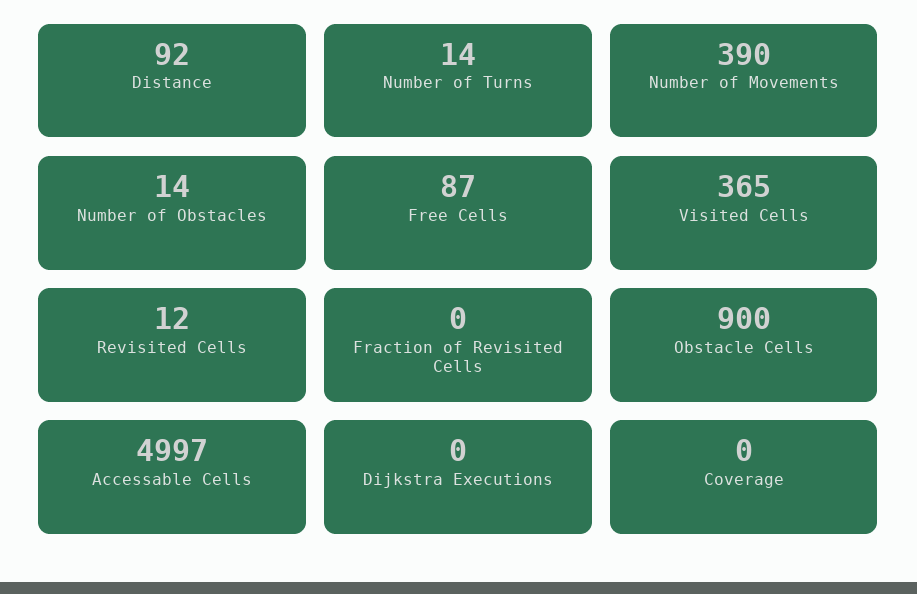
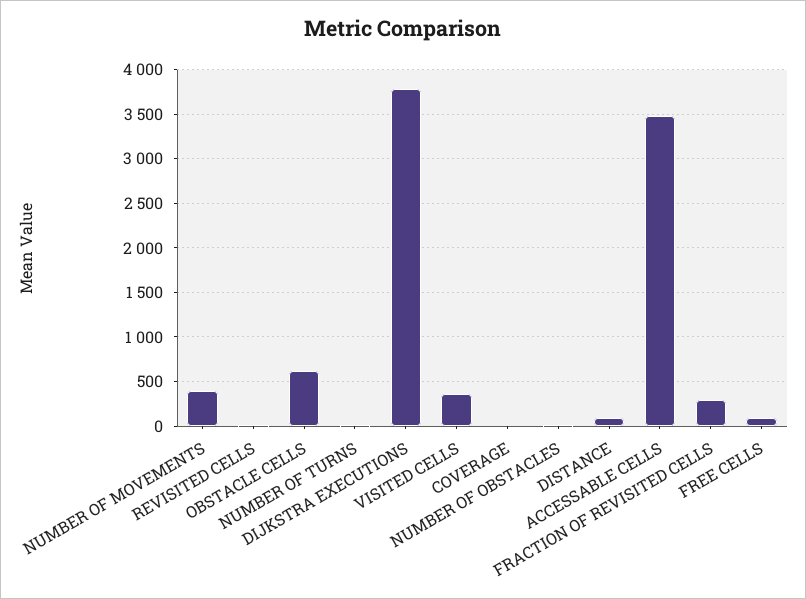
  {
    "Distance": 92,
    "Number of Turns": 14,
    "Number of Movements": 390,
    "Number of Obstacles": 14,
    "Free Cells": 87,
    "Visited Cells": 365,
    "Revisited Cells": 12,
-   "Fraction of Revisited Cells": 0,
+   "Fraction of Revisited Cells": 300,
-   "Obstacle Cells": 900,
+   "Obstacle Cells": 600,
-   "Accessable Cells": 4997,
+   "Accessable Cells": 3500,
-   "Dijkstra Executions": 0,
+   "Dijkstra Executions": 3800,
    "Coverage": 0
  }

